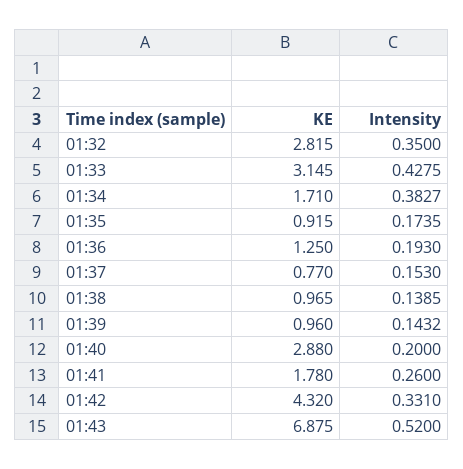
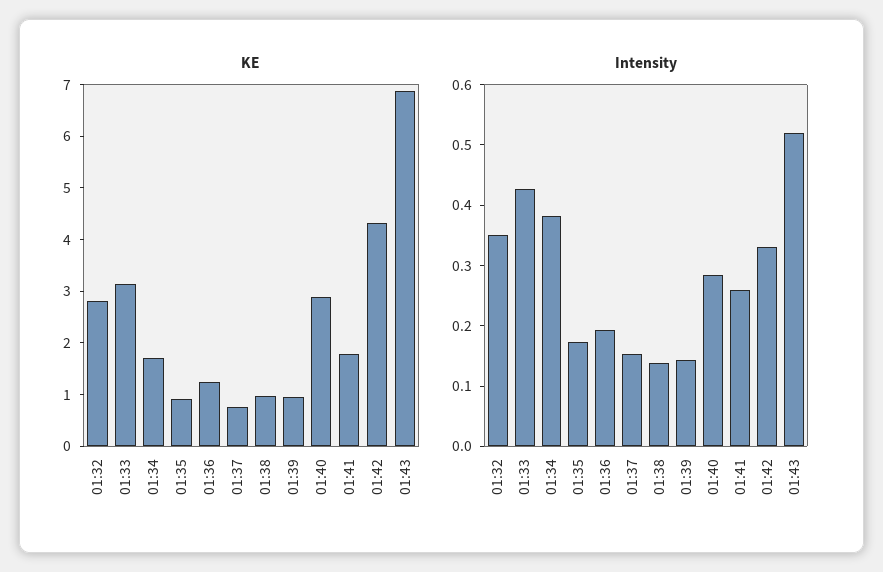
  {
    "KE": {
      "01:32": 2.815,
      "01:33": 3.145,
      "01:34": 1.71,
      "01:35": 0.915,
      "01:36": 1.25,
      "01:37": 0.77,
      "01:38": 0.965,
      "01:39": 0.96,
      "01:40": 2.88,
      "01:41": 1.78,
      "01:42": 4.32,
      "01:43": 6.875
    },
    "Intensity": {
      "01:32": 0.35,
      "01:33": 0.4275,
      "01:34": 0.3827,
      "01:35": 0.1735,
      "01:36": 0.193,
      "01:37": 0.153,
      "01:38": 0.1385,
      "01:39": 0.1432,
-     "01:40": 0.2,
+     "01:40": 0.28,
      "01:41": 0.26,
      "01:42": 0.331,
      "01:43": 0.52
    }
  }

